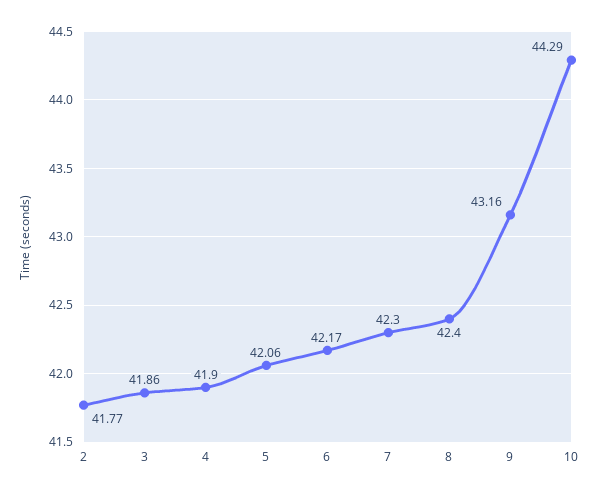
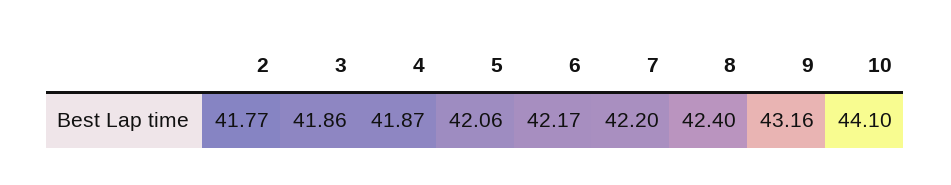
  {
    "2": 41.77,
    "3": 41.86,
-   "4": 41.9,
+   "4": 41.87,
    "5": 42.06,
    "6": 42.17,
-   "7": 42.3,
+   "7": 42.2,
    "8": 42.4,
    "9": 43.16,
-   "10": 44.29
+   "10": 44.1
  }

